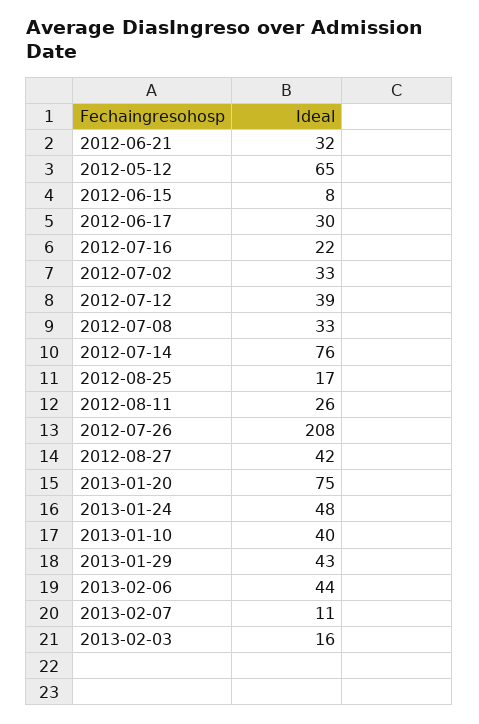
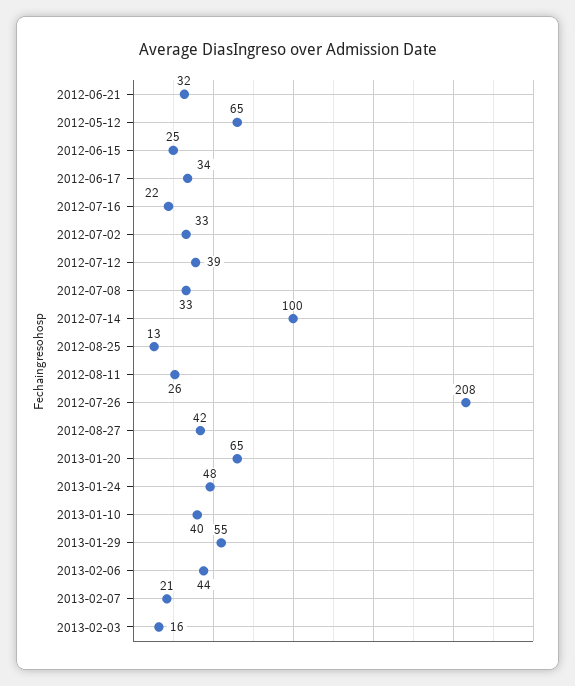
  {
    "2012-06-21": 32,
    "2012-05-12": 65,
-   "2012-06-15": 8,
+   "2012-06-15": 25,
-   "2012-06-17": 30,
+   "2012-06-17": 34,
    "2012-07-16": 22,
    "2012-07-02": 33,
    "2012-07-12": 39,
    "2012-07-08": 33,
-   "2012-07-14": 76,
+   "2012-07-14": 100,
-   "2012-08-25": 17,
+   "2012-08-25": 13,
    "2012-08-11": 26,
    "2012-07-26": 208,
    "2012-08-27": 42,
-   "2013-01-20": 75,
+   "2013-01-20": 65,
    "2013-01-24": 48,
    "2013-01-10": 40,
-   "2013-01-29": 43,
+   "2013-01-29": 55,
    "2013-02-06": 44,
-   "2013-02-07": 11,
+   "2013-02-07": 21,
    "2013-02-03": 16
  }

